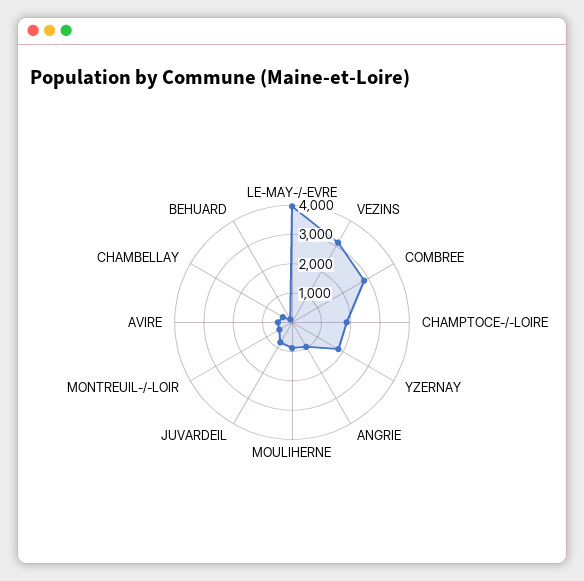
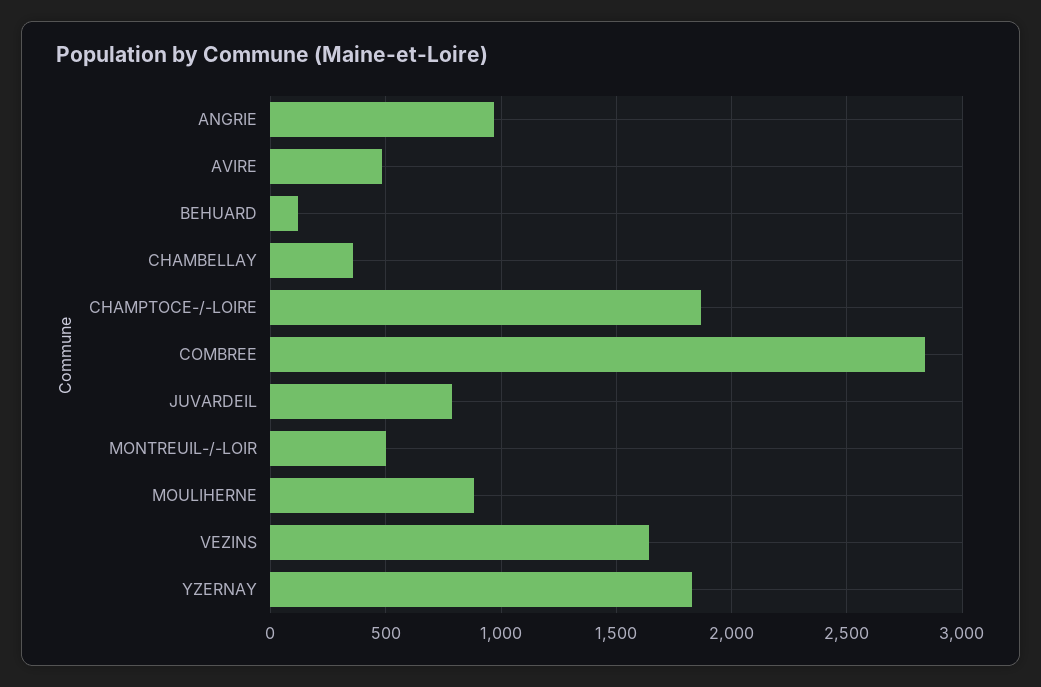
  {
-   "LE-MAY-/-EVRE": 4000,
-   "VEZINS": 3000,
+   "VEZINS": 1650,
    "COMBREE": 2850,
    "CHAMPTOCE-/-LOIRE": 1850,
    "YZERNAY": 1850,
    "ANGRIE": 950,
    "MOULIHERNE": 900,
    "JUVARDEIL": 800,
    "MONTREUIL-/-LOIR": 500,
    "AVIRE": 500,
    "CHAMBELLAY": 350,
    "BEHUARD": 100
  }

